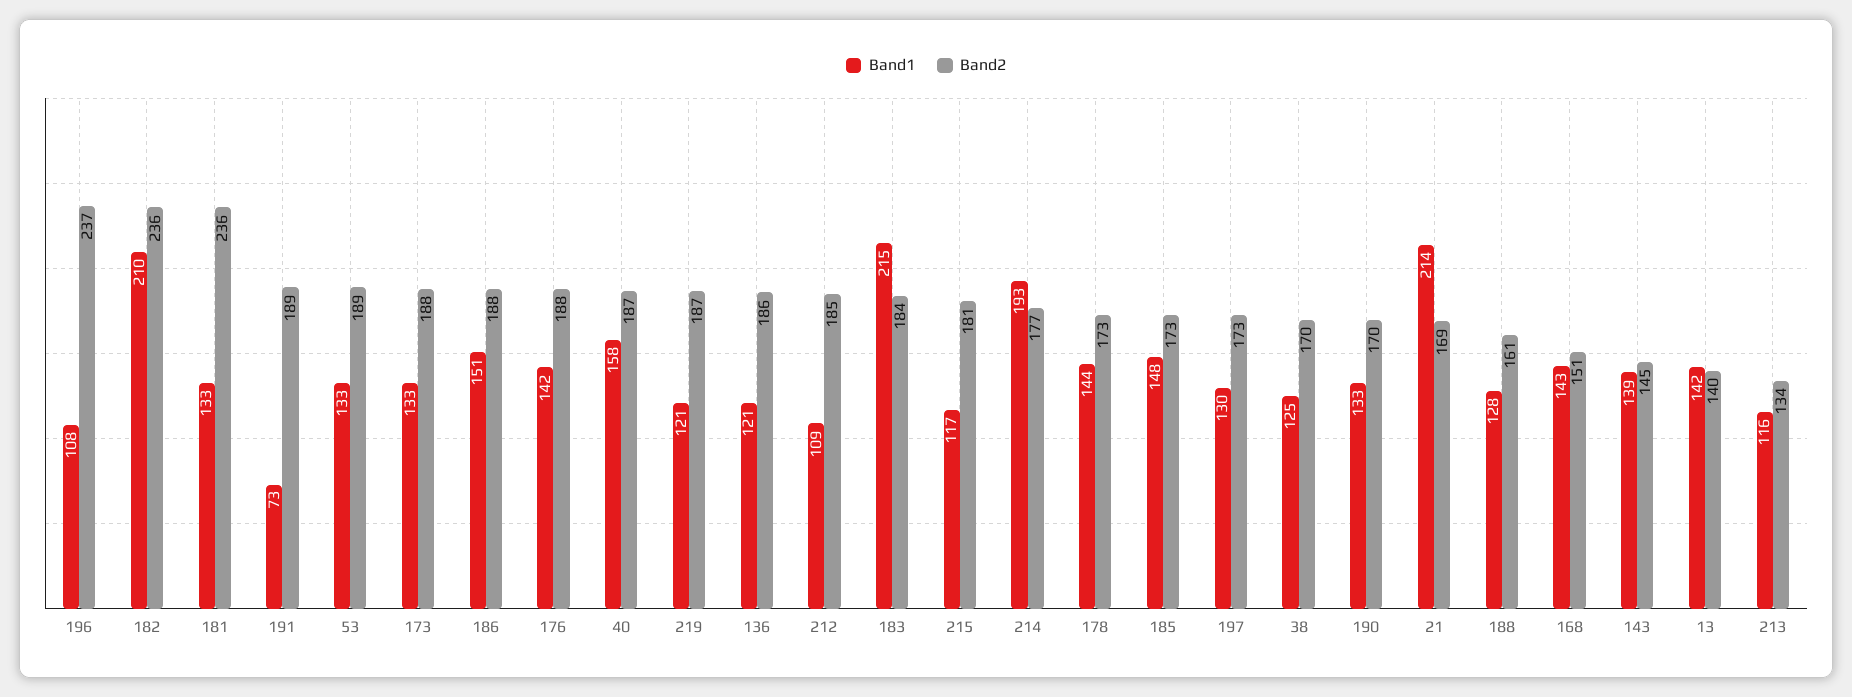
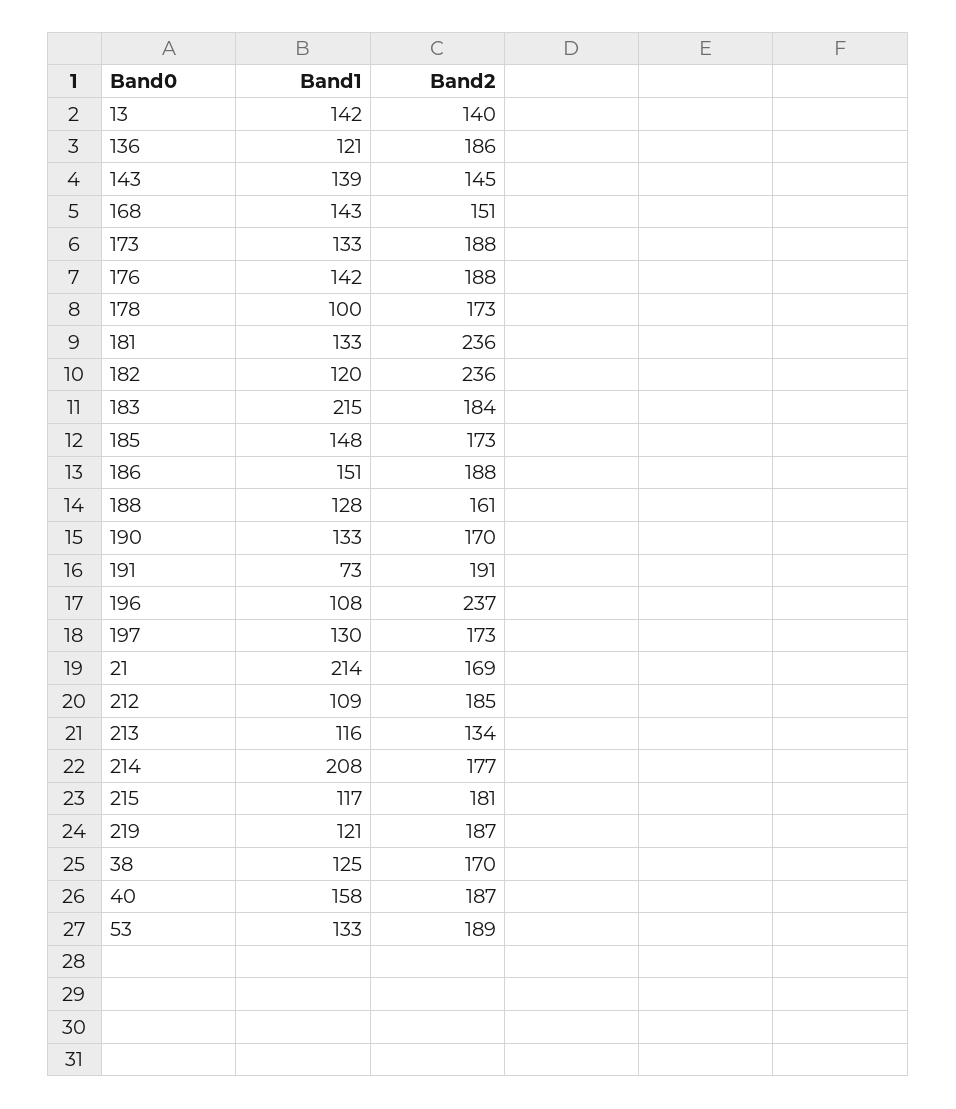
  {
    "Band1": {
      "196": 108,
-     "182": 210,
+     "182": 120,
      "181": 133,
      "191": 73,
      "53": 133,
      "173": 133,
      "186": 151,
      "176": 142,
      "40": 158,
      "219": 121,
      "136": 121,
      "212": 109,
      "183": 215,
      "215": 117,
-     "214": 193,
+     "214": 208,
-     "178": 144,
+     "178": 100,
      "185": 148,
      "197": 130,
      "38": 125,
      "190": 133,
      "21": 214,
      "188": 128,
      "168": 143,
      "143": 139,
      "13": 142,
      "213": 116
    },
    "Band2": {
      "196": 237,
      "182": 236,
      "181": 236,
-     "191": 189,
+     "191": 191,
      "53": 189,
      "173": 188,
      "186": 188,
      "176": 188,
      "40": 187,
      "219": 187,
      "136": 186,
      "212": 185,
      "183": 184,
      "215": 181,
      "214": 177,
      "178": 173,
      "185": 173,
      "197": 173,
      "38": 170,
      "190": 170,
      "21": 169,
      "188": 161,
      "168": 151,
      "143": 145,
      "13": 140,
      "213": 134
    }
  }

